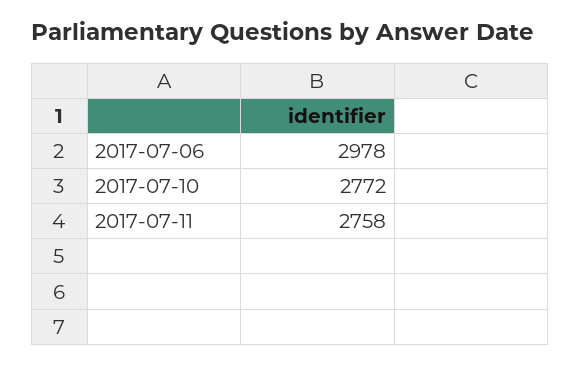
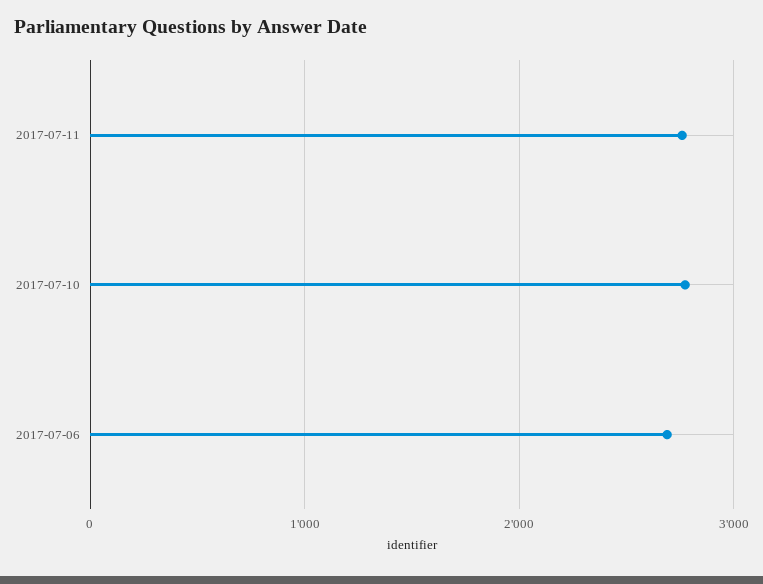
  {
-   "2017-07-06": 2978,
+   "2017-07-06": 2700,
    "2017-07-10": 2772,
    "2017-07-11": 2758
  }

